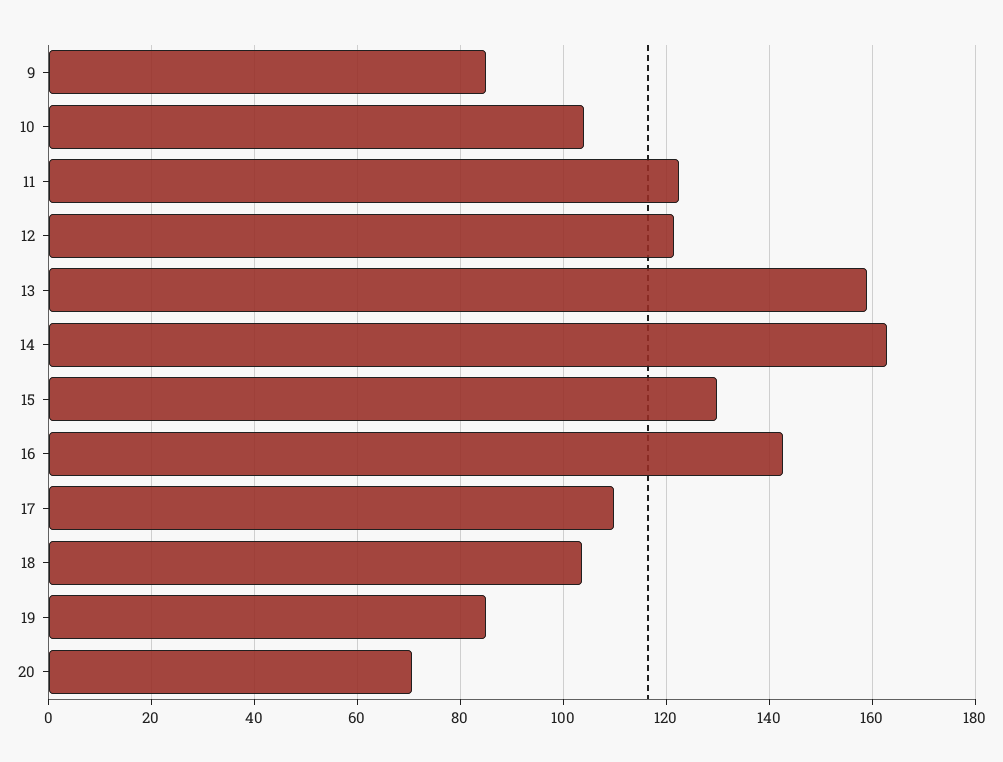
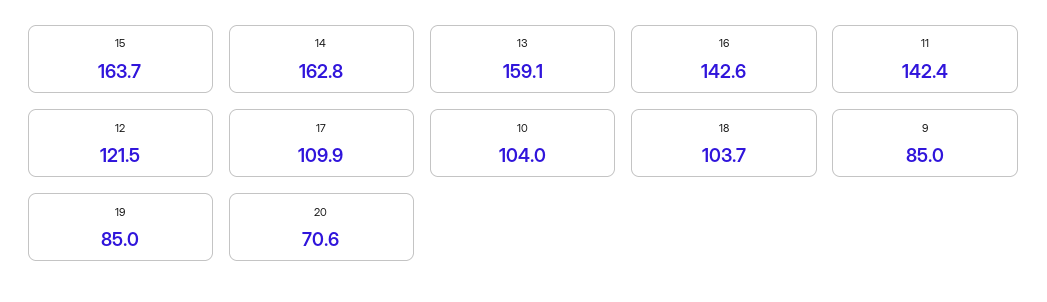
  {
    "9": 85,
    "10": 104,
-   "11": 122,
+   "11": 142.4,
    "12": 121.5,
    "13": 159.1,
    "14": 162.8,
-   "15": 130,
+   "15": 163.7,
    "16": 142.6,
    "17": 109.9,
    "18": 103.7,
    "19": 85,
    "20": 70.6
  }

